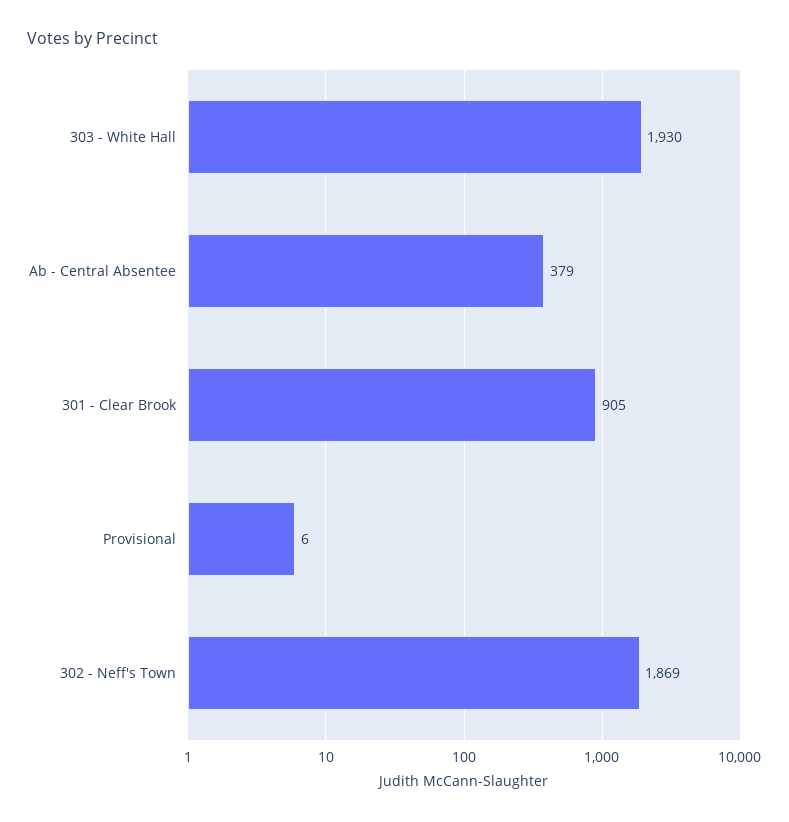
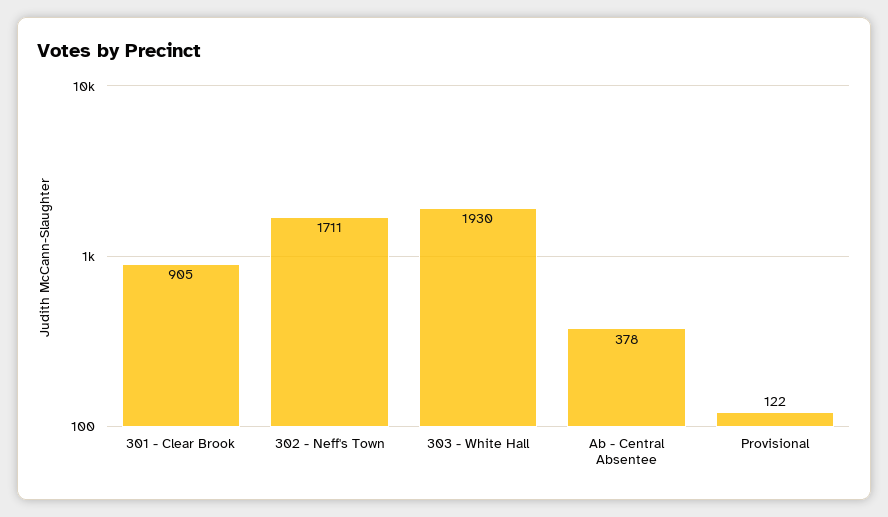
  {
    "303 - White Hall": 1930,
-   "Ab - Central Absentee": 379,
+   "Ab - Central Absentee": 378,
    "301 - Clear Brook": 905,
-   "Provisional": 6,
+   "Provisional": 122,
-   "302 - Neff's Town": 1869
+   "302 - Neff's Town": 1711
  }

